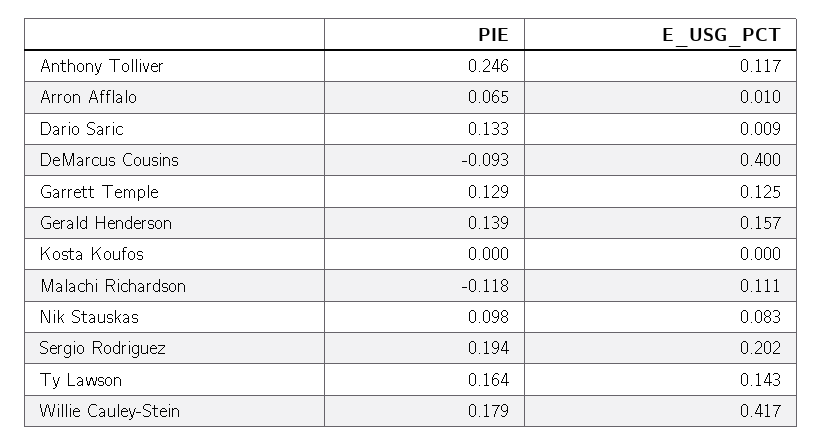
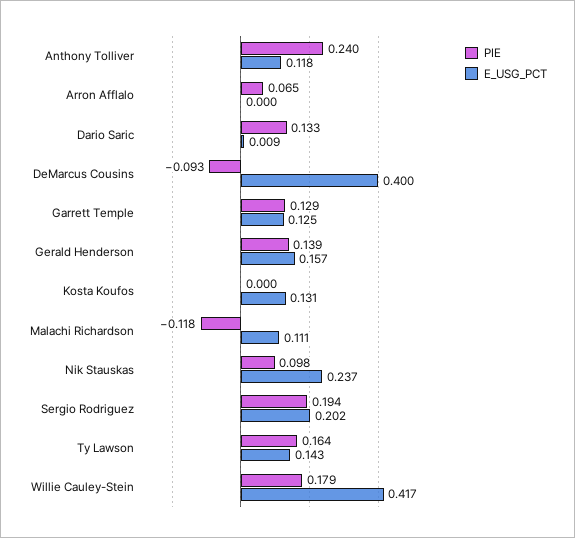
  {
    "PIE": {
-     "Anthony Tolliver": 0.246,
+     "Anthony Tolliver": 0.24,
      "Arron Afflalo": 0.065,
      "Dario Saric": 0.133,
      "DeMarcus Cousins": -0.093,
      "Garrett Temple": 0.129,
      "Gerald Henderson": 0.139,
      "Kosta Koufos": 0,
      "Malachi Richardson": -0.118,
      "Nik Stauskas": 0.098,
      "Sergio Rodriguez": 0.194,
      "Ty Lawson": 0.164,
      "Willie Cauley-Stein": 0.179
    },
    "E_USG_PCT": {
-     "Anthony Tolliver": 0.117,
+     "Anthony Tolliver": 0.118,
-     "Arron Afflalo": 0.01,
+     "Arron Afflalo": 0,
      "Dario Saric": 0.009,
      "DeMarcus Cousins": 0.4,
      "Garrett Temple": 0.125,
      "Gerald Henderson": 0.157,
-     "Kosta Koufos": 0,
+     "Kosta Koufos": 0.131,
      "Malachi Richardson": 0.111,
-     "Nik Stauskas": 0.083,
+     "Nik Stauskas": 0.237,
      "Sergio Rodriguez": 0.202,
      "Ty Lawson": 0.143,
      "Willie Cauley-Stein": 0.417
    }
  }

